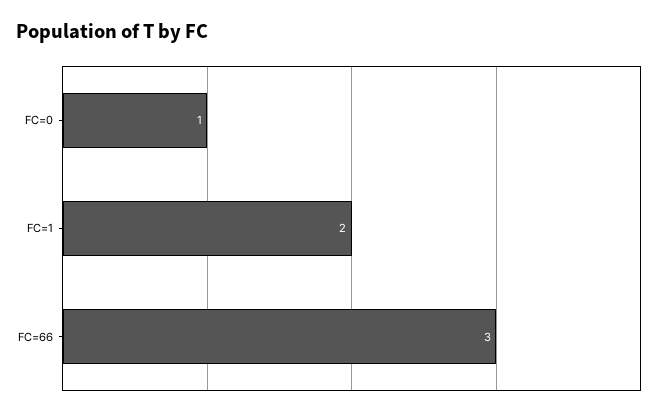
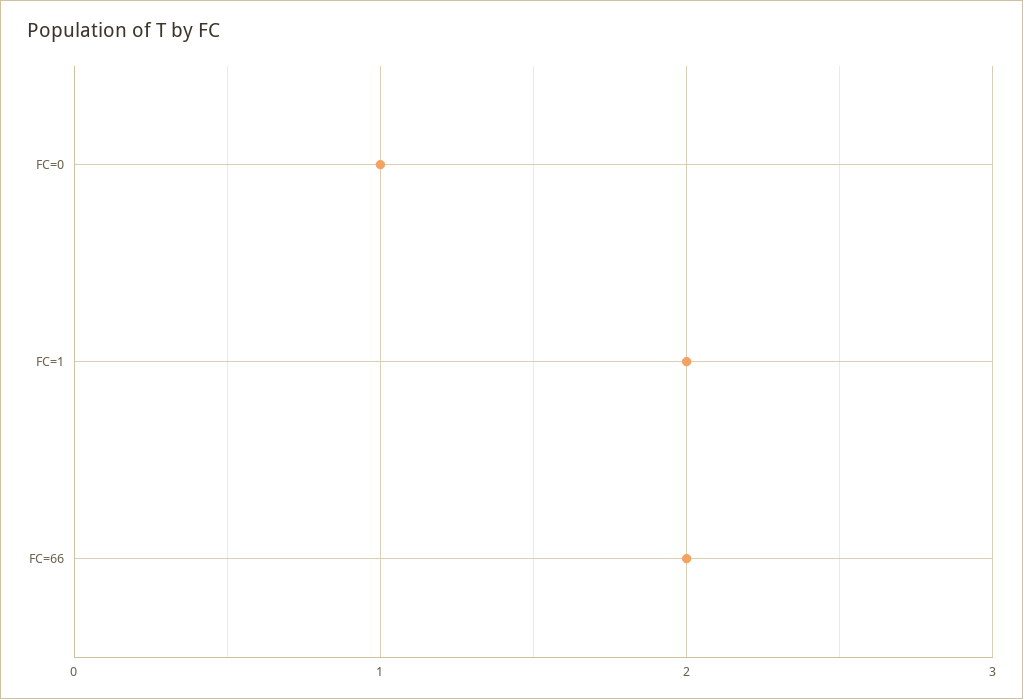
  {
    "FC=0": 1,
    "FC=1": 2,
-   "FC=66": 3
+   "FC=66": 2
  }

